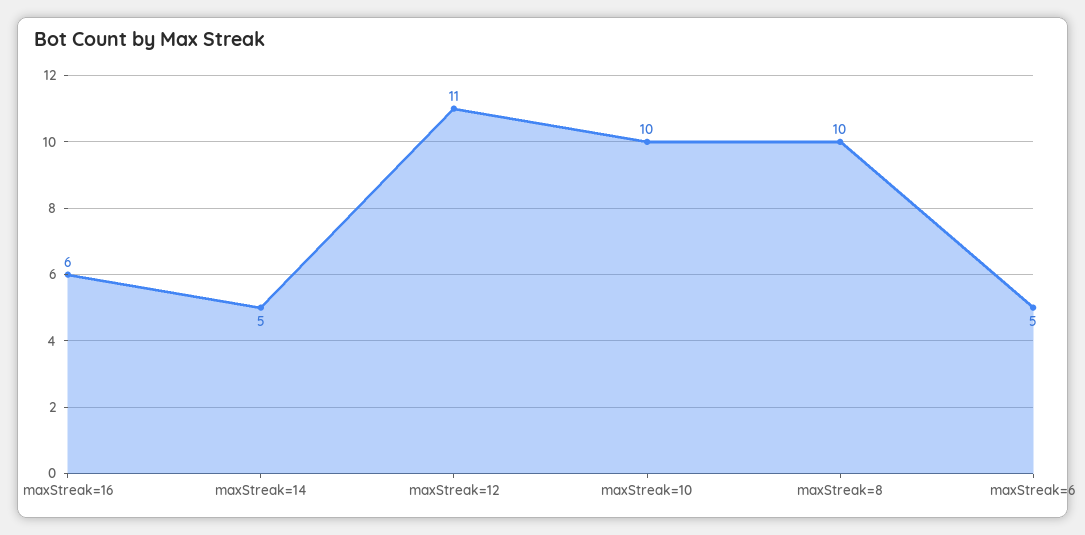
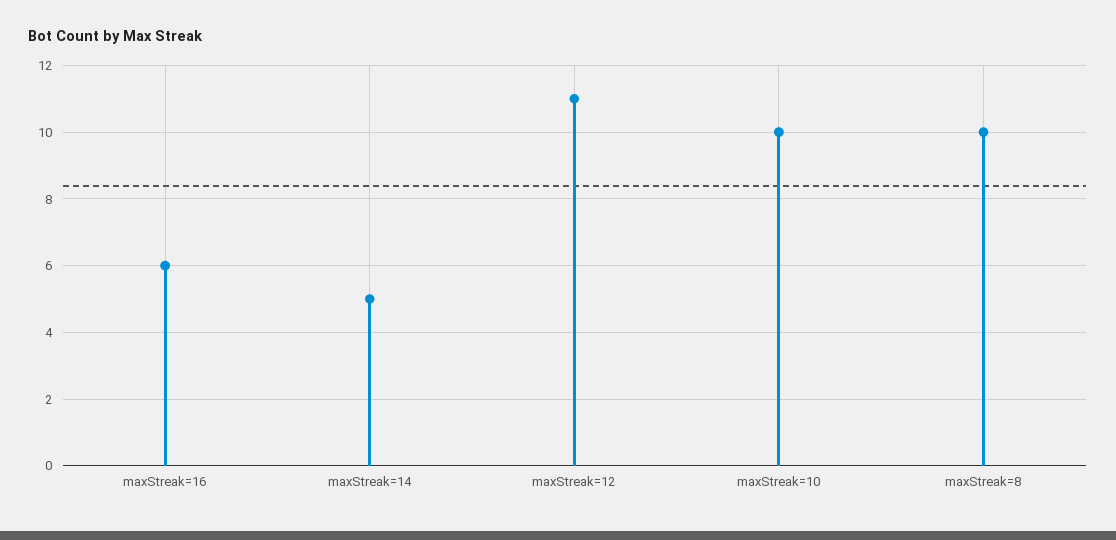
  {
    "maxStreak=16": 6,
    "maxStreak=14": 5,
    "maxStreak=12": 11,
    "maxStreak=10": 10,
-   "maxStreak=8": 10,
+   "maxStreak=8": 10
-   "maxStreak=6": 5
  }

